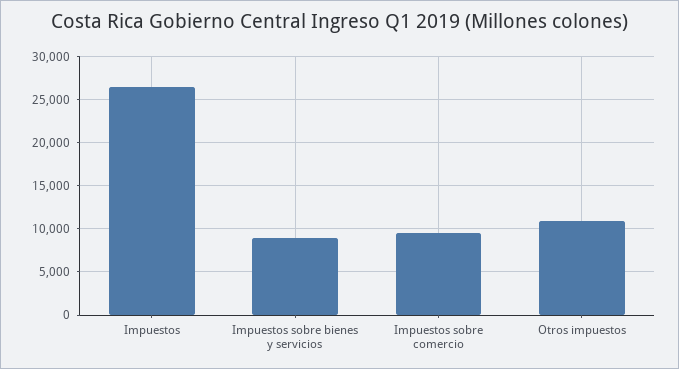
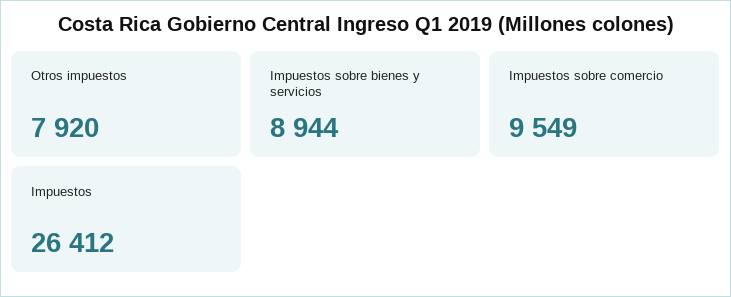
  {
    "Impuestos": 26412,
    "Impuestos sobre bienes y servicios": 8944,
    "Impuestos sobre comercio": 9549,
-   "Otros impuestos": 11000
+   "Otros impuestos": 7920
  }

